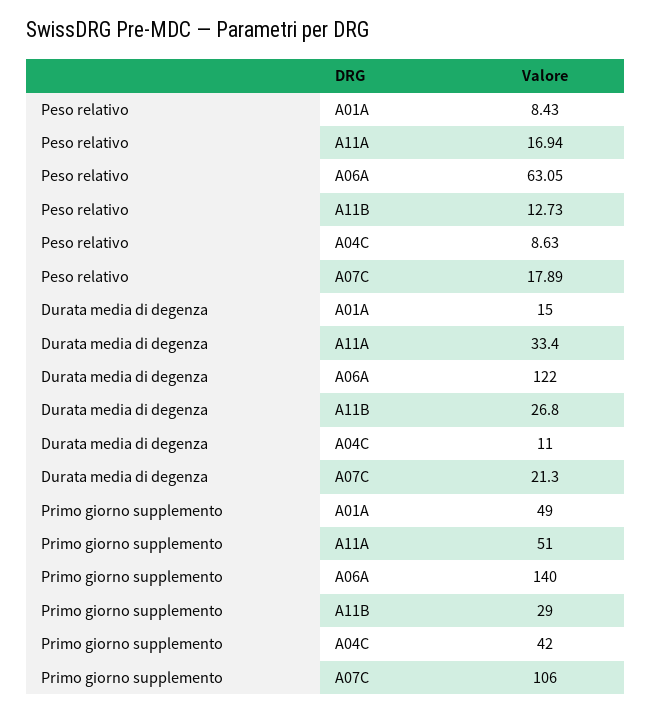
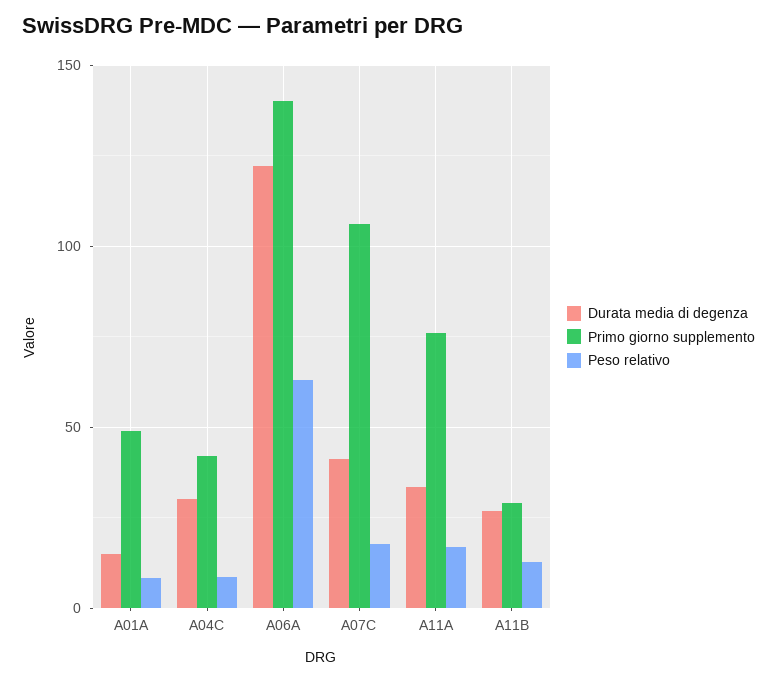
  {
    "Peso relativo": {
      "A01A": 8.43,
      "A11A": 16.94,
      "A06A": 63.05,
      "A11B": 12.73,
      "A04C": 8.63,
      "A07C": 17.89
    },
    "Durata media di degenza": {
      "A01A": 15,
      "A11A": 33.4,
      "A06A": 122,
      "A11B": 26.8,
-     "A04C": 11,
+     "A04C": 30,
-     "A07C": 21.3
+     "A07C": 40
    },
    "Primo giorno supplemento": {
      "A01A": 49,
-     "A11A": 51,
+     "A11A": 75,
      "A06A": 140,
      "A11B": 29,
      "A04C": 42,
      "A07C": 106
    }
  }

